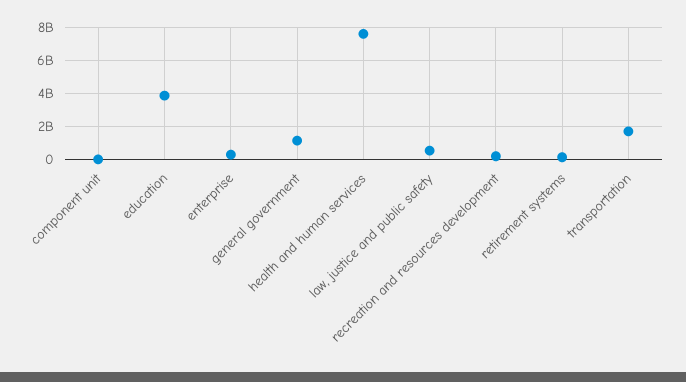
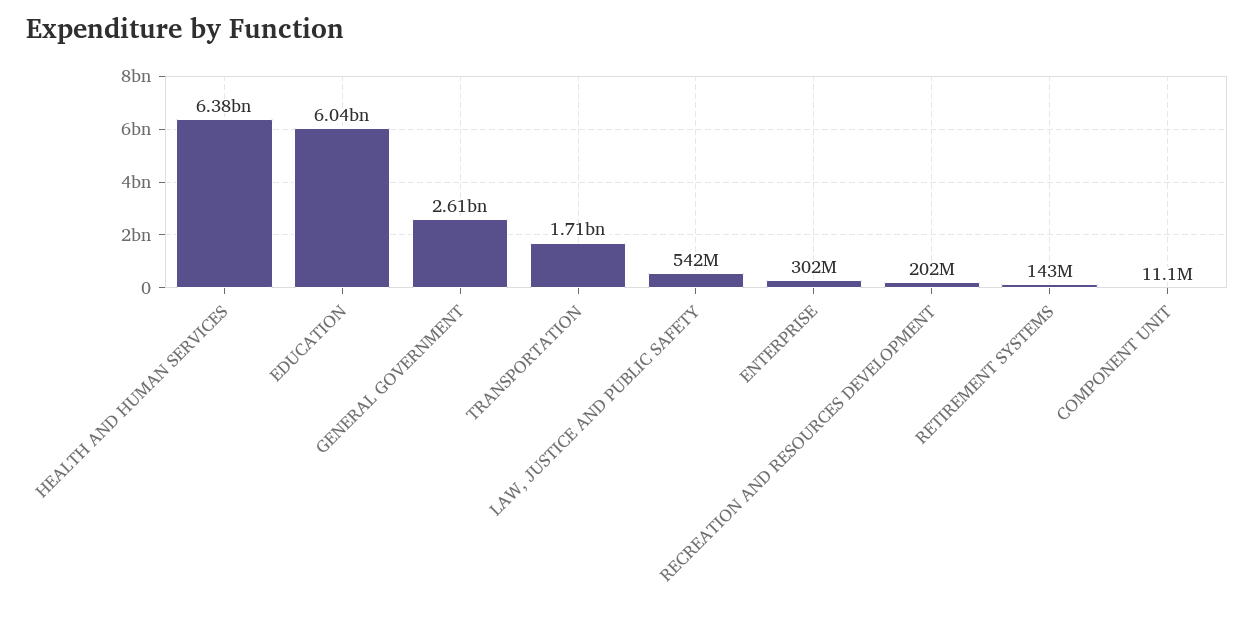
  {
    "component unit": 11100000,
-   "education": 4000000000,
+   "education": 6040000000,
    "enterprise": 302000000,
-   "general government": 1000000000,
+   "general government": 2610000000,
-   "health and human services": 7500000000,
+   "health and human services": 6380000000,
    "law, justice and public safety": 542000000,
    "recreation and resources development": 202000000,
    "retirement systems": 143000000,
    "transportation": 1710000000
  }

